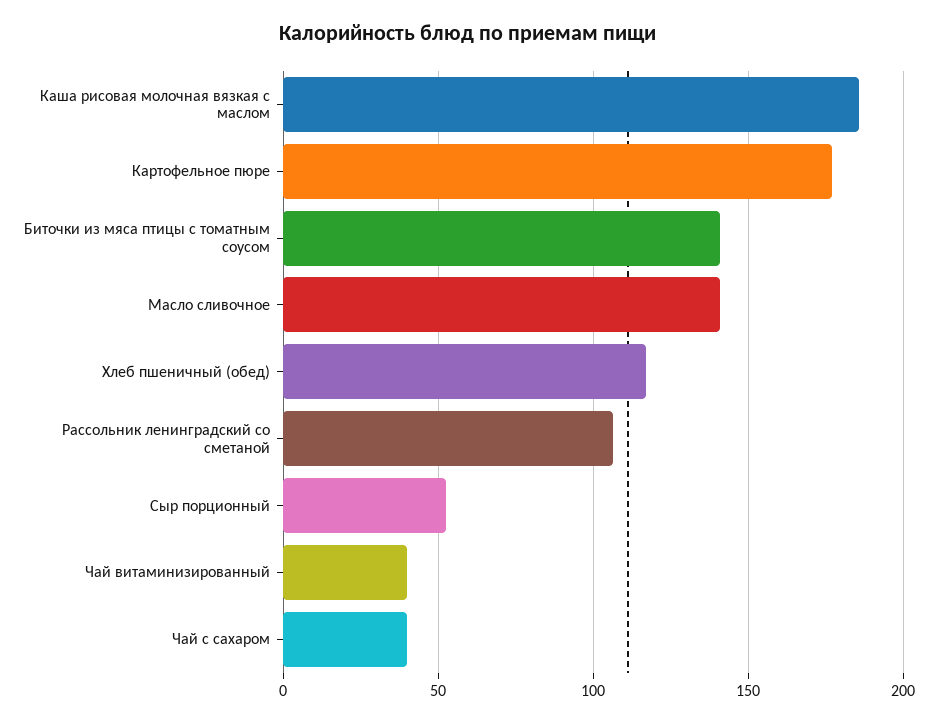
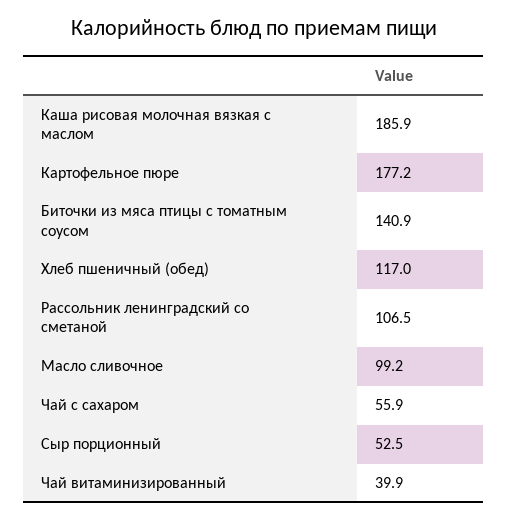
  {
    "Каша рисовая молочная вязкая с маслом": 185.9,
    "Картофельное пюре": 177.2,
    "Биточки из мяса птицы с томатным соусом": 140.9,
-   "Масло сливочное": 140,
+   "Масло сливочное": 99.2,
    "Хлеб пшеничный (обед)": 117,
    "Рассольник ленинградский со сметаной": 106.5,
    "Сыр порционный": 52.5,
    "Чай витаминизированный": 39.9,
-   "Чай с сахаром": 40
+   "Чай с сахаром": 55.9
  }

